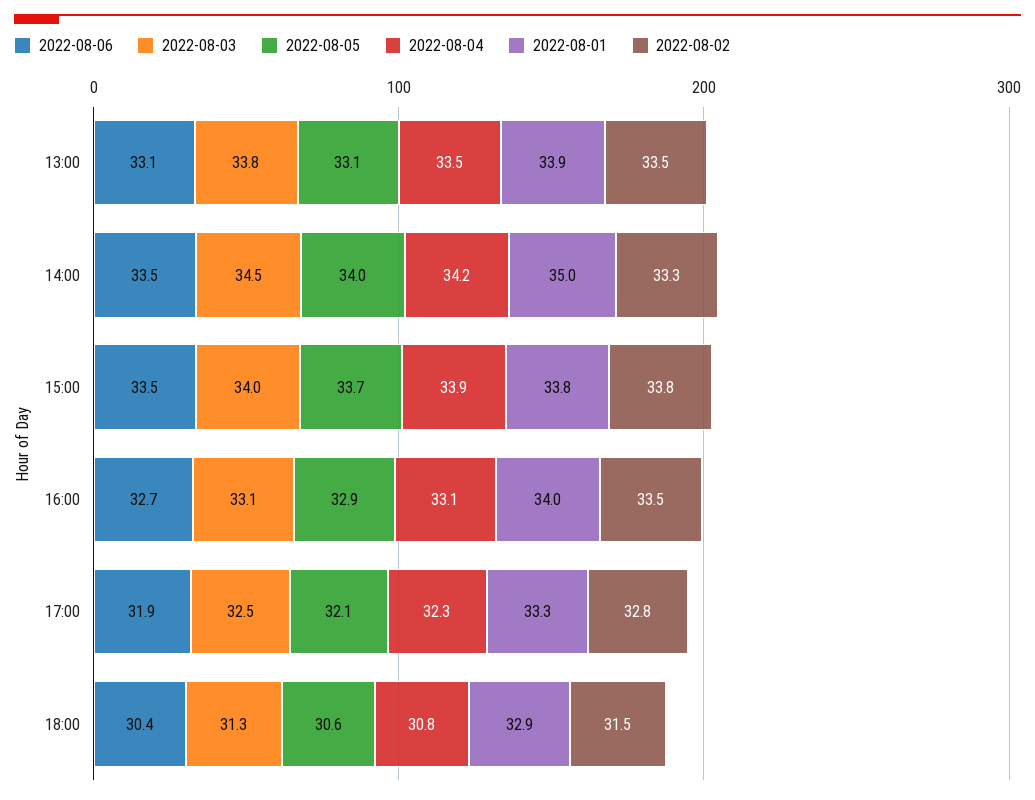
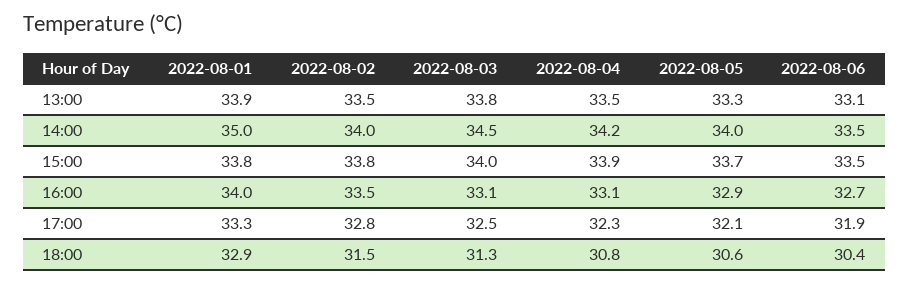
  {
    "2022-08-06": {
      "13:00": 33.1,
      "14:00": 33.5,
      "15:00": 33.5,
      "16:00": 32.7,
      "17:00": 31.9,
      "18:00": 30.4
    },
    "2022-08-03": {
      "13:00": 33.8,
      "14:00": 34.5,
      "15:00": 34,
      "16:00": 33.1,
      "17:00": 32.5,
      "18:00": 31.3
    },
    "2022-08-05": {
-     "13:00": 33.1,
+     "13:00": 33.3,
      "14:00": 34,
      "15:00": 33.7,
      "16:00": 32.9,
      "17:00": 32.1,
      "18:00": 30.6
    },
    "2022-08-04": {
      "13:00": 33.5,
      "14:00": 34.2,
      "15:00": 33.9,
      "16:00": 33.1,
      "17:00": 32.3,
      "18:00": 30.8
    },
    "2022-08-01": {
      "13:00": 33.9,
      "14:00": 35,
      "15:00": 33.8,
      "16:00": 34,
      "17:00": 33.3,
      "18:00": 32.9
    },
    "2022-08-02": {
      "13:00": 33.5,
-     "14:00": 33.3,
+     "14:00": 34,
      "15:00": 33.8,
      "16:00": 33.5,
      "17:00": 32.8,
      "18:00": 31.5
    }
  }

